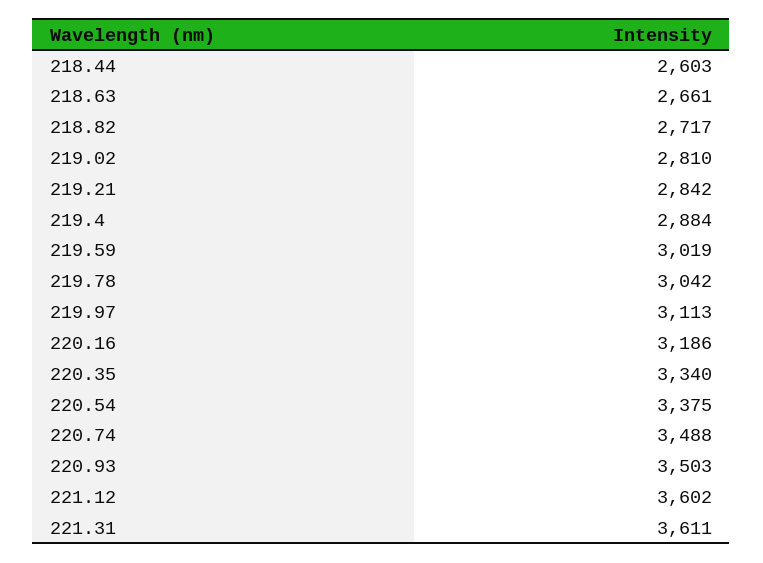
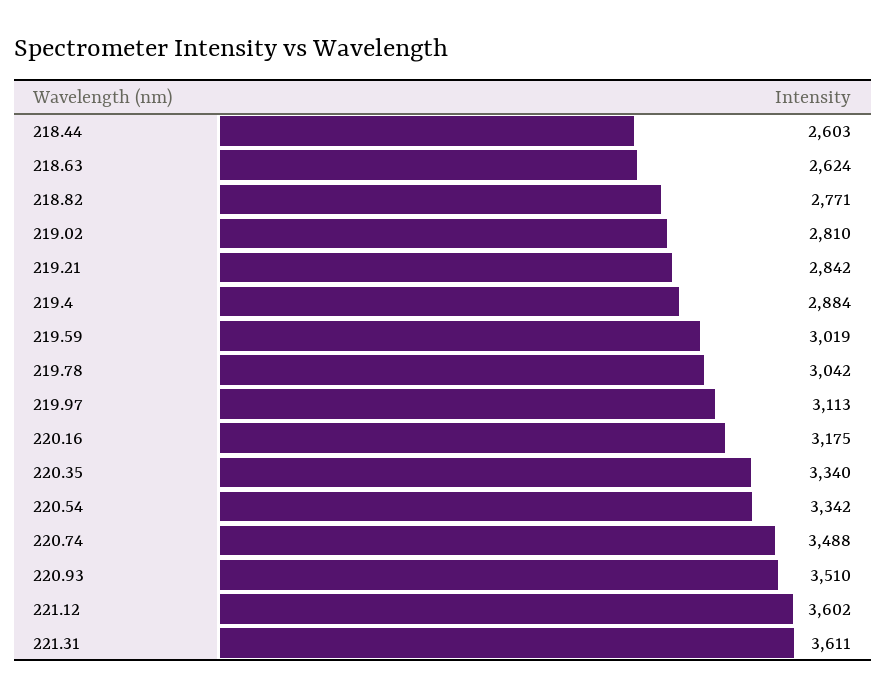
  {
    "218.44": 2603,
-   "218.63": 2661,
+   "218.63": 2624,
-   "218.82": 2717,
+   "218.82": 2771,
    "219.02": 2810,
    "219.21": 2842,
    "219.4": 2884,
    "219.59": 3019,
    "219.78": 3042,
    "219.97": 3113,
-   "220.16": 3186,
+   "220.16": 3175,
    "220.35": 3340,
-   "220.54": 3375,
+   "220.54": 3342,
    "220.74": 3488,
-   "220.93": 3503,
+   "220.93": 3510,
    "221.12": 3602,
    "221.31": 3611
  }

